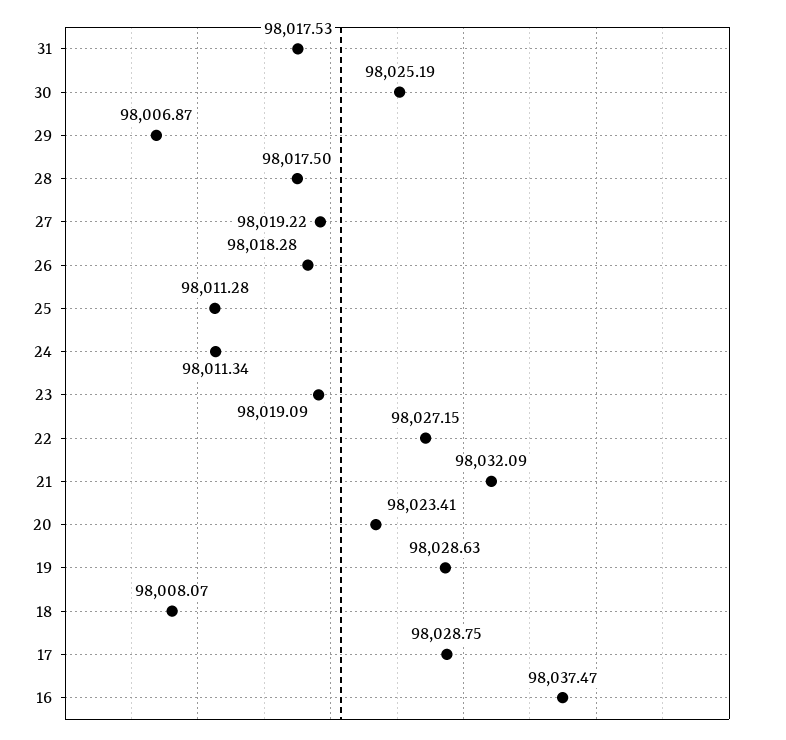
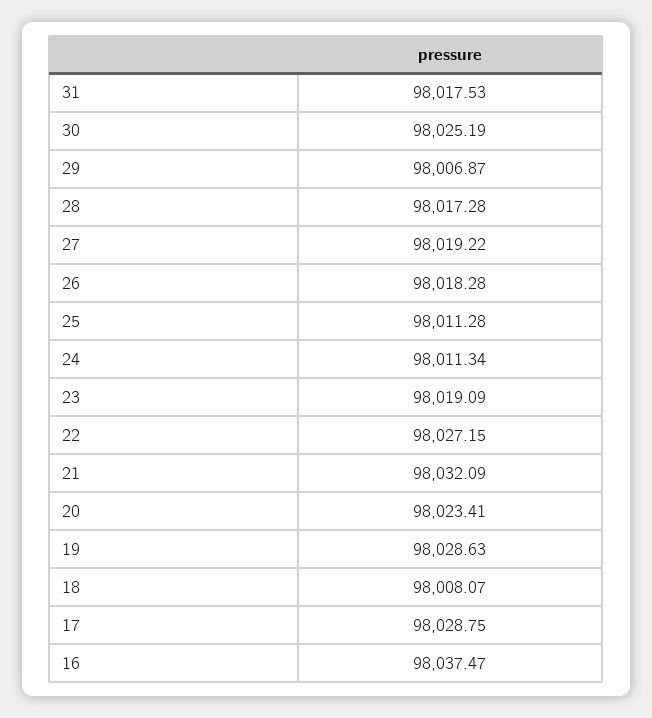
  {
    "31": 98017.53,
    "30": 98025.19,
    "29": 98006.87,
-   "28": 98017.5,
+   "28": 98017.28,
    "27": 98019.22,
    "26": 98018.28,
    "25": 98011.28,
    "24": 98011.34,
    "23": 98019.09,
    "22": 98027.15,
    "21": 98032.09,
    "20": 98023.41,
    "19": 98028.63,
    "18": 98008.07,
    "17": 98028.75,
    "16": 98037.47
  }

